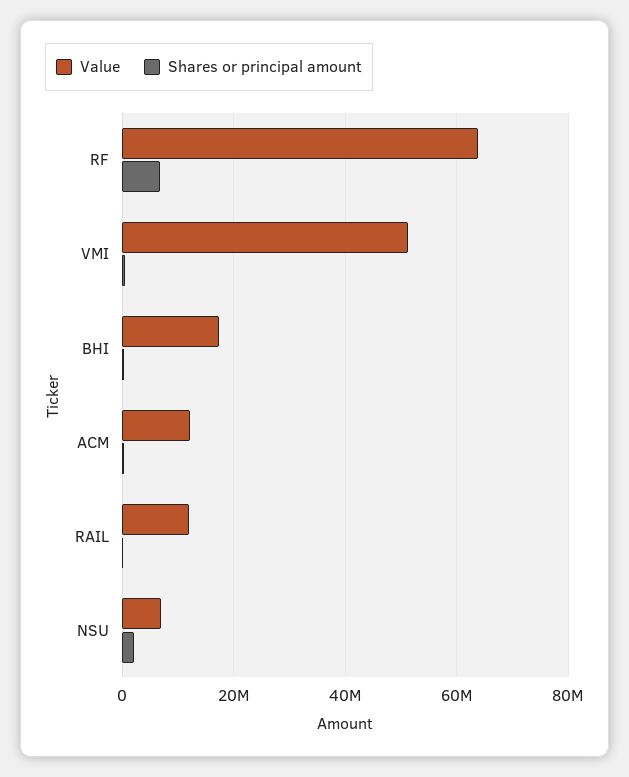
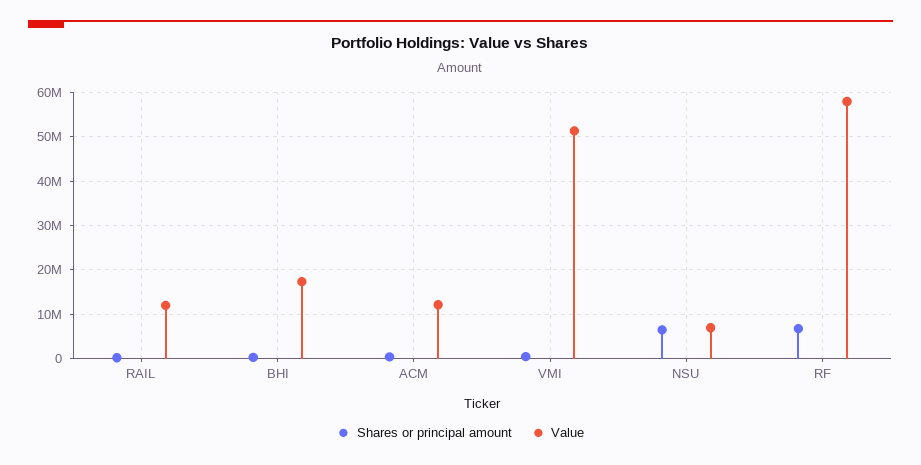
  {
    "Value": {
-     "RF": 64000000,
+     "RF": 58000000,
      "VMI": 52000000,
      "BHI": 18000000,
      "ACM": 12000000,
      "RAIL": 12000000,
      "NSU": 6000000
    },
    "Shares or principal amount": {
      "RF": 6000000,
      "VMI": 0,
      "BHI": 0,
      "ACM": 0,
      "RAIL": 0,
-     "NSU": 2000000
+     "NSU": 6000000
    }
  }

